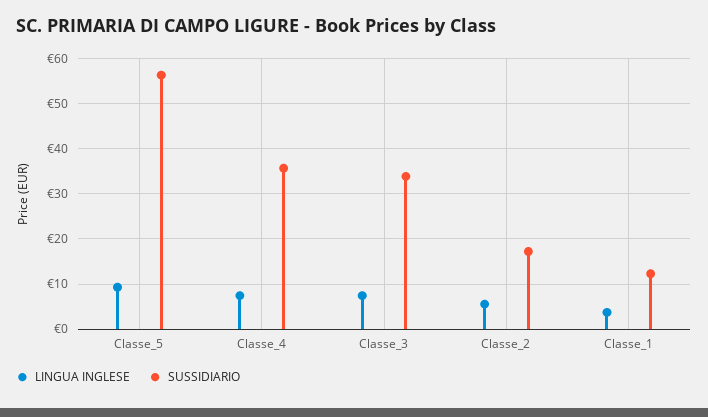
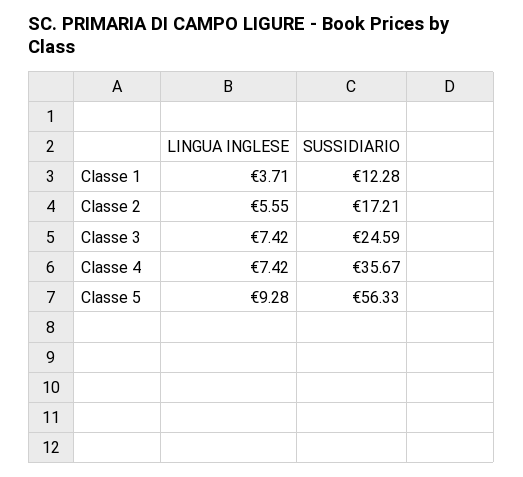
  {
    "LINGUA INGLESE": {
      "Classe_5": 9.28,
      "Classe_4": 7.42,
      "Classe_3": 7.42,
      "Classe_2": 5.55,
      "Classe_1": 3.71
    },
    "SUSSIDIARIO": {
      "Classe_5": 56.33,
      "Classe_4": 35.67,
-     "Classe_3": 34,
+     "Classe_3": 24.59,
      "Classe_2": 17.21,
      "Classe_1": 12.28
    }
  }

